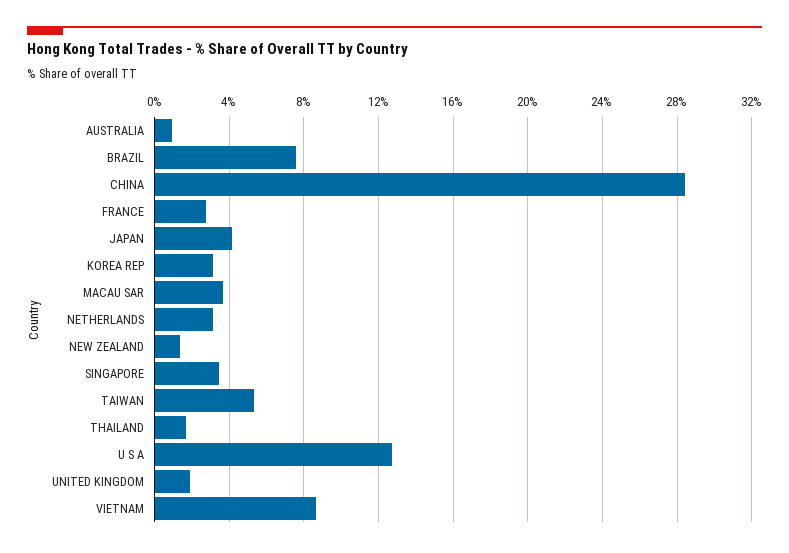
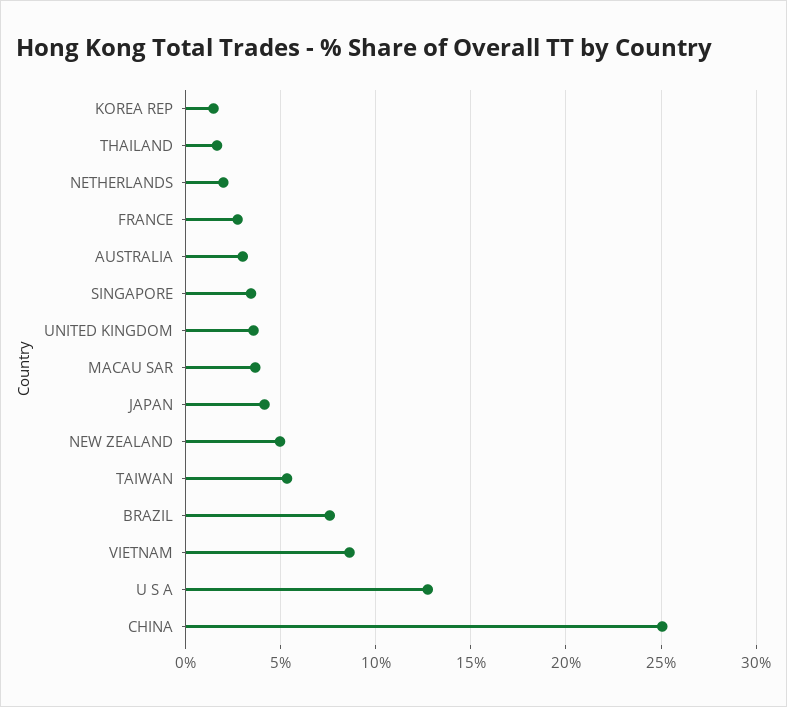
  {
-   "AUSTRALIA": 1,
+   "AUSTRALIA": 3,
    "BRAZIL": 7.5,
-   "CHINA": 28.5,
+   "CHINA": 25,
    "FRANCE": 2.5,
    "JAPAN": 4,
-   "KOREA REP": 3,
+   "KOREA REP": 1.5,
    "MACAU SAR": 3.5,
-   "NETHERLANDS": 3,
+   "NETHERLANDS": 2,
-   "NEW ZEALAND": 1.5,
+   "NEW ZEALAND": 5,
    "SINGAPORE": 3.5,
    "TAIWAN": 5.5,
    "THAILAND": 1.5,
    "U S A": 12.5,
-   "UNITED KINGDOM": 2,
+   "UNITED KINGDOM": 3.5,
    "VIETNAM": 8.5
  }

